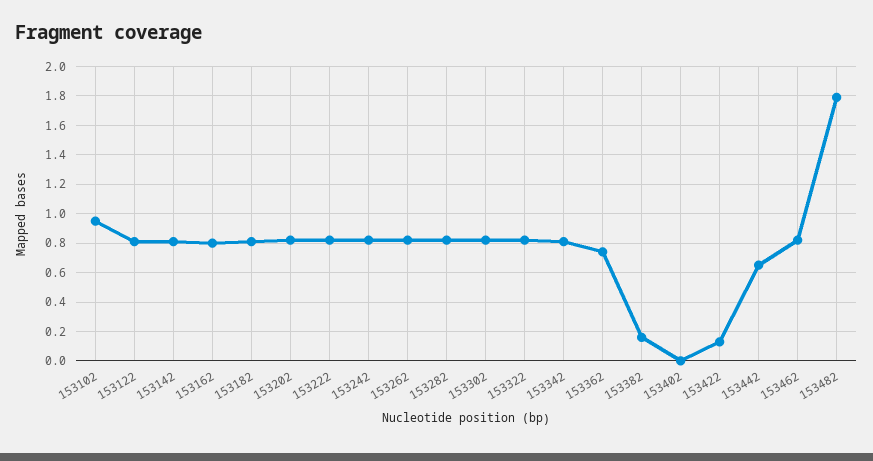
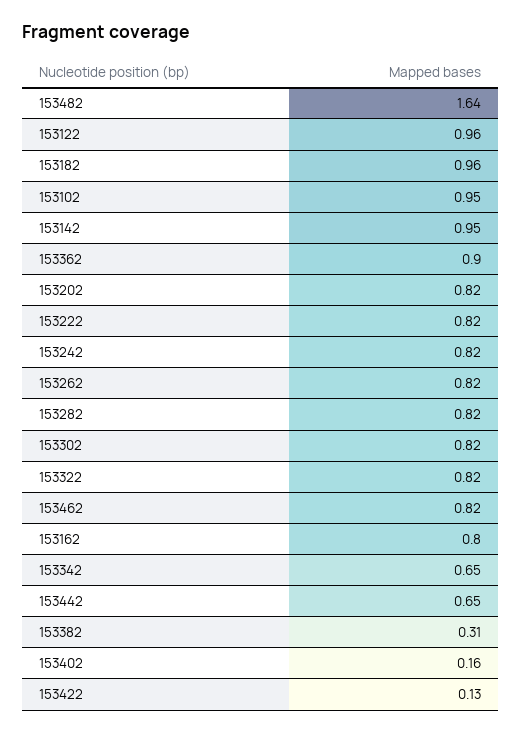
  {
    "153102": 0.95,
-   "153122": 0.8,
+   "153122": 0.96,
-   "153142": 0.8,
+   "153142": 0.95,
    "153162": 0.8,
-   "153182": 0.8,
+   "153182": 0.96,
    "153202": 0.82,
    "153222": 0.82,
    "153242": 0.82,
    "153262": 0.82,
    "153282": 0.82,
    "153302": 0.82,
    "153322": 0.82,
-   "153342": 0.8,
+   "153342": 0.65,
-   "153362": 0.75,
+   "153362": 0.9,
-   "153382": 0.15,
+   "153382": 0.31,
-   "153402": 0,
+   "153402": 0.16,
    "153422": 0.13,
    "153442": 0.65,
    "153462": 0.82,
-   "153482": 1.8
+   "153482": 1.64
  }

